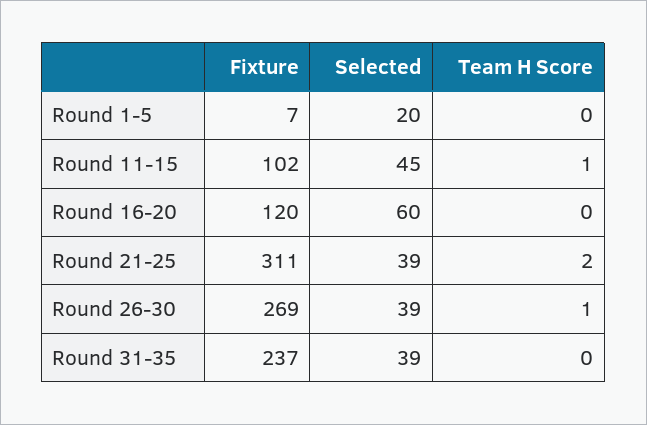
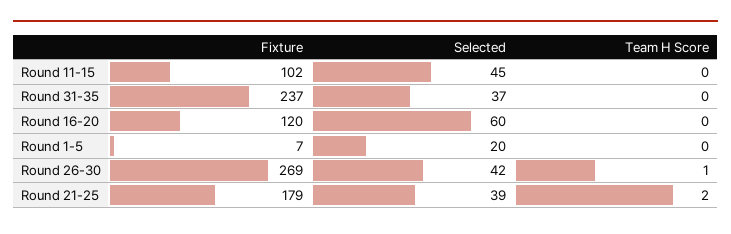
  {
    "Fixture": {
      "Round 1-5": 7,
      "Round 11-15": 102,
      "Round 16-20": 120,
-     "Round 21-25": 311,
+     "Round 21-25": 179,
      "Round 26-30": 269,
      "Round 31-35": 237
    },
    "Selected": {
      "Round 1-5": 20,
      "Round 11-15": 45,
      "Round 16-20": 60,
      "Round 21-25": 39,
-     "Round 26-30": 39,
+     "Round 26-30": 42,
-     "Round 31-35": 39
+     "Round 31-35": 37
    },
    "Team H Score": {
      "Round 1-5": 0,
-     "Round 11-15": 1,
+     "Round 11-15": 0,
      "Round 16-20": 0,
      "Round 21-25": 2,
      "Round 26-30": 1,
      "Round 31-35": 0
    }
  }

